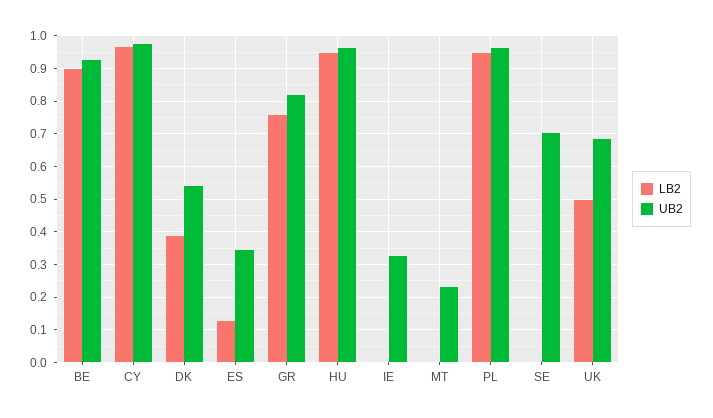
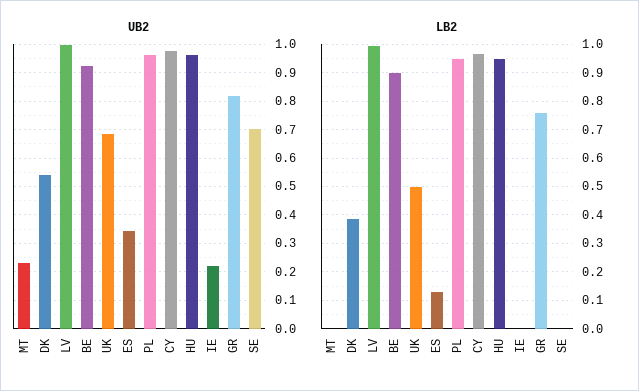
  {
    "LB2": {
      "BE": 0.9,
      "CY": 0.96,
      "DK": 0.38,
      "ES": 0.12,
      "GR": 0.76,
      "HU": 0.94,
      "IE": 0,
      "MT": 0,
      "PL": 0.94,
      "SE": 0,
-     "UK": 0.5
+     "UK": 0.5,
+     "LV": 1
    },
    "UB2": {
      "BE": 0.92,
      "CY": 0.98,
      "DK": 0.54,
      "ES": 0.34,
      "GR": 0.82,
      "HU": 0.96,
-     "IE": 0.32,
+     "IE": 0.225,
      "MT": 0.24,
      "PL": 0.96,
      "SE": 0.7,
-     "UK": 0.68
+     "UK": 0.68,
+     "LV": 1
    }
  }

